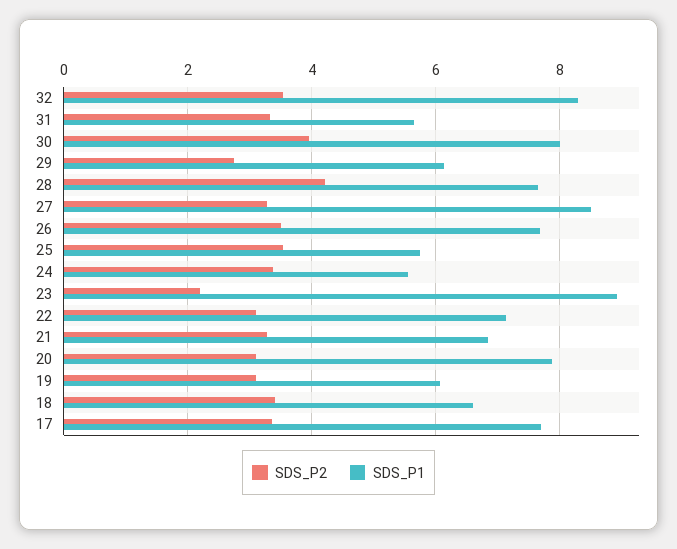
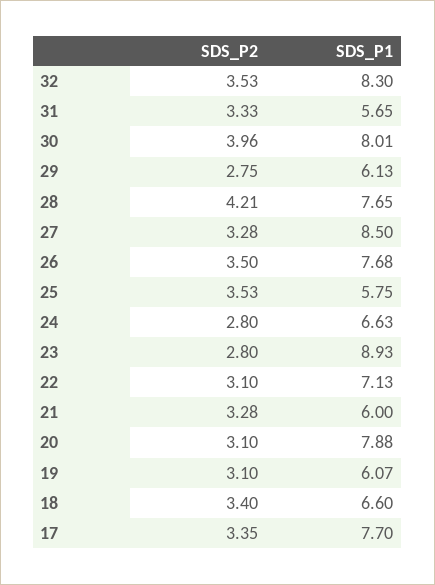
  {
    "SDS_P2": {
      "32": 3.53,
      "31": 3.33,
      "30": 3.96,
      "29": 2.75,
      "28": 4.21,
      "27": 3.28,
      "26": 3.5,
      "25": 3.53,
-     "24": 3.4,
+     "24": 2.8,
-     "23": 2.2,
+     "23": 2.8,
      "22": 3.1,
      "21": 3.28,
      "20": 3.1,
      "19": 3.1,
      "18": 3.4,
      "17": 3.35
    },
    "SDS_P1": {
      "32": 8.3,
      "31": 5.65,
      "30": 8.01,
      "29": 6.13,
      "28": 7.65,
      "27": 8.5,
      "26": 7.68,
      "25": 5.75,
-     "24": 5.6,
+     "24": 6.63,
      "23": 8.93,
      "22": 7.13,
-     "21": 6.8,
+     "21": 6,
      "20": 7.88,
      "19": 6.07,
      "18": 6.6,
      "17": 7.7
    }
  }

